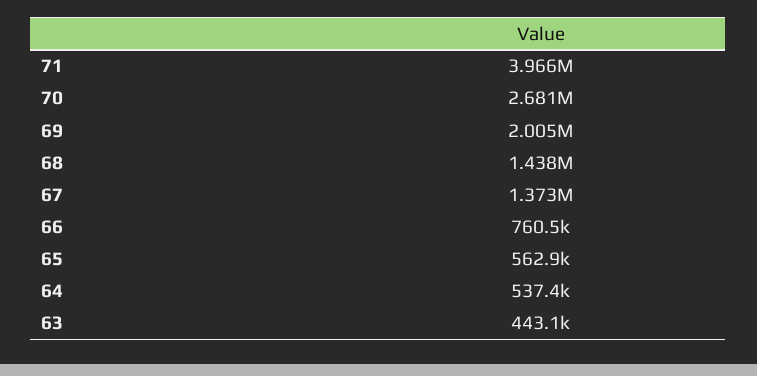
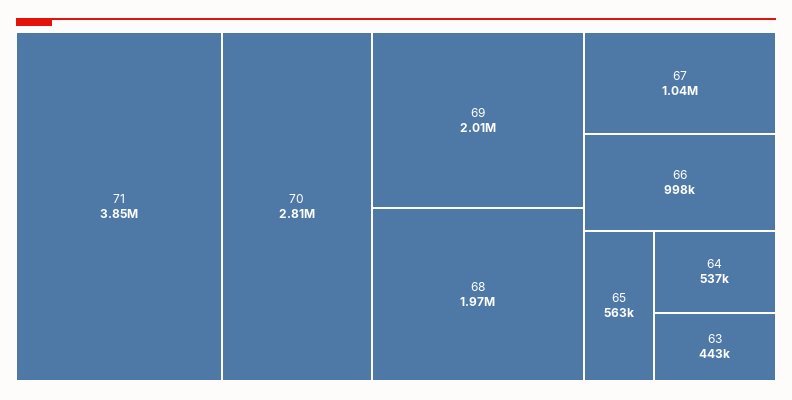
  {
-   "71": 3966000,
+   "71": 3850000,
-   "70": 2681000,
+   "70": 2810000,
    "69": 2005000,
-   "68": 1438000,
+   "68": 1970000,
-   "67": 1373000,
+   "67": 1040000,
-   "66": 760500,
+   "66": 998000,
    "65": 562900,
    "64": 537400,
    "63": 443100
  }

